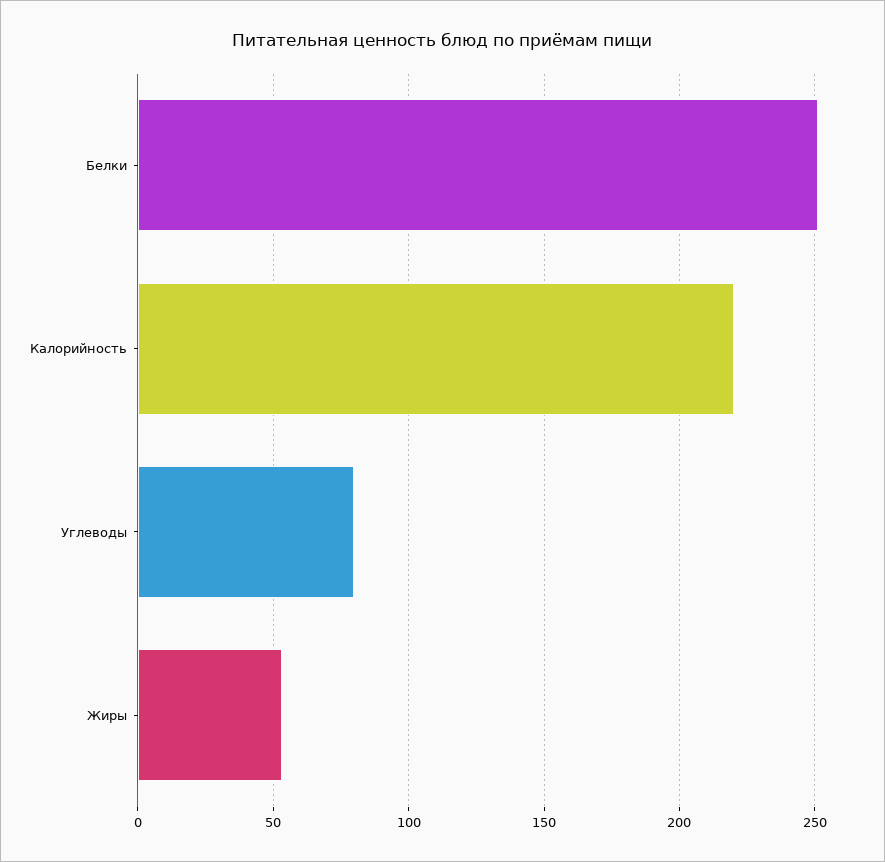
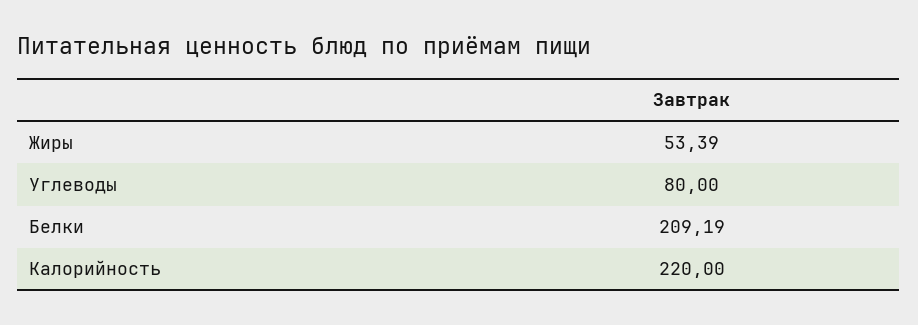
  {
-   "Белки": 250,
+   "Белки": 209.19,
    "Калорийность": 220,
    "Углеводы": 80,
    "Жиры": 53.39
  }

